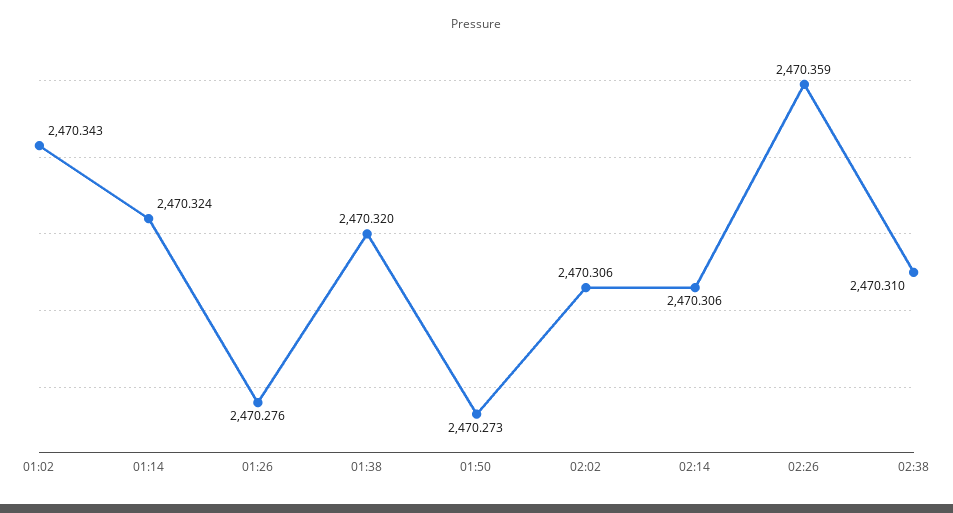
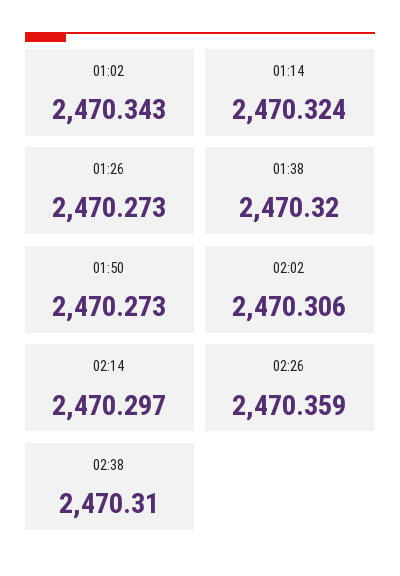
  {
    "01:02": 2470.343,
    "01:14": 2470.324,
-   "01:26": 2470.276,
+   "01:26": 2470.273,
    "01:38": 2470.32,
    "01:50": 2470.273,
    "02:02": 2470.306,
-   "02:14": 2470.306,
+   "02:14": 2470.297,
    "02:26": 2470.359,
    "02:38": 2470.31
  }

